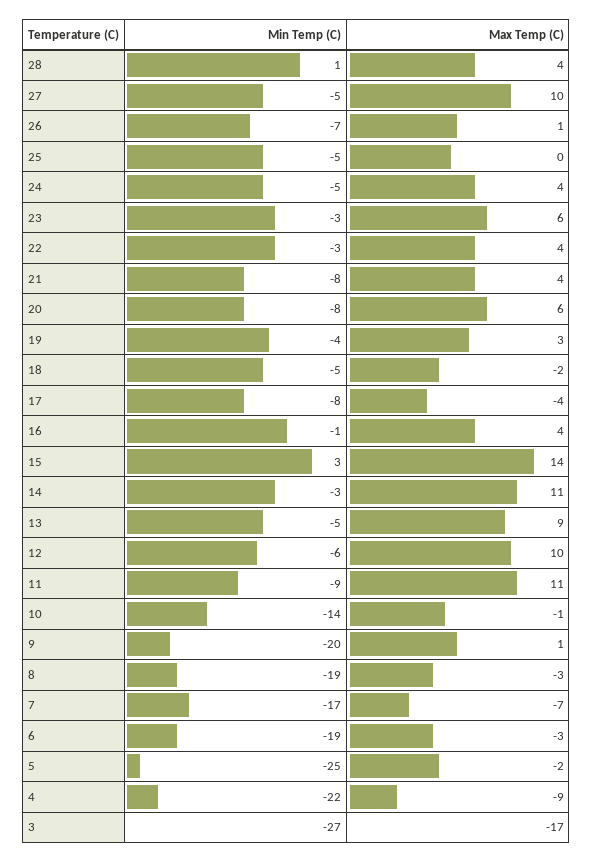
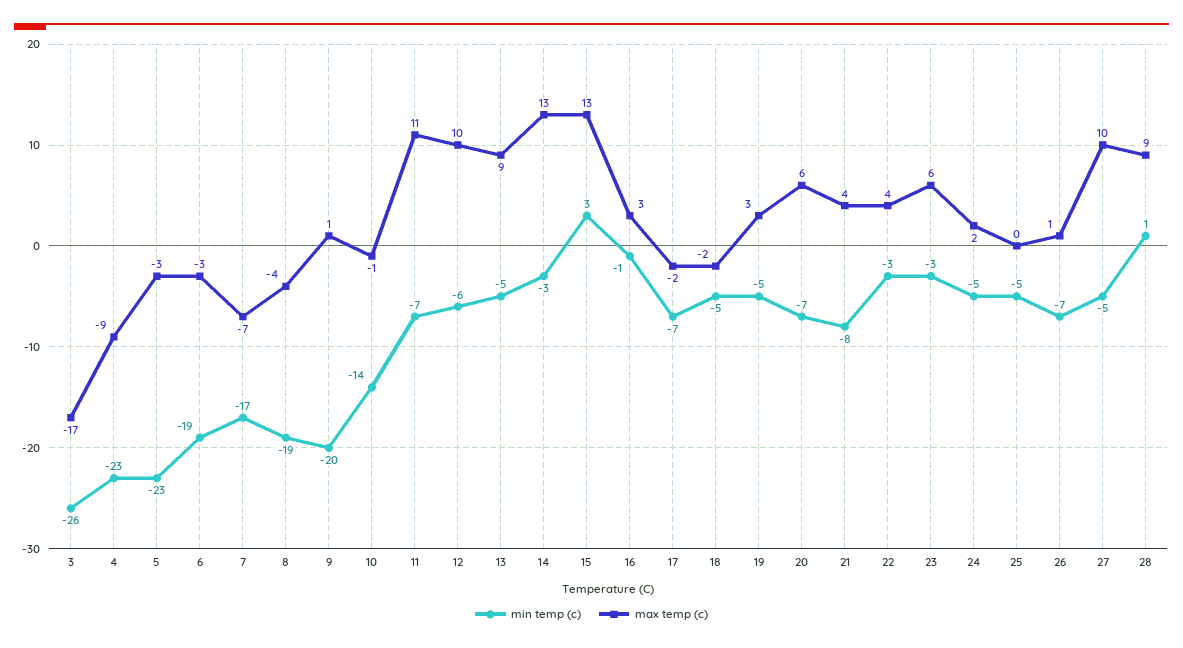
  {
    "Min Temp (C)": {
      "28": 1,
      "27": -5,
      "26": -7,
      "25": -5,
      "24": -5,
      "23": -3,
      "22": -3,
      "21": -8,
-     "20": -8,
+     "20": -7,
-     "19": -4,
+     "19": -5,
      "18": -5,
-     "17": -8,
+     "17": -7,
      "16": -1,
      "15": 3,
      "14": -3,
      "13": -5,
      "12": -6,
-     "11": -9,
+     "11": -7,
      "10": -14,
      "9": -20,
      "8": -19,
      "7": -17,
      "6": -19,
-     "5": -25,
+     "5": -23,
-     "4": -22,
+     "4": -23,
-     "3": -27
+     "3": -26
    },
    "Max Temp (C)": {
-     "28": 4,
+     "28": 9,
      "27": 10,
      "26": 1,
      "25": 0,
-     "24": 4,
+     "24": 2,
      "23": 6,
      "22": 4,
      "21": 4,
      "20": 6,
      "19": 3,
      "18": -2,
-     "17": -4,
+     "17": -2,
-     "16": 4,
+     "16": 3,
-     "15": 14,
+     "15": 13,
-     "14": 11,
+     "14": 13,
      "13": 9,
      "12": 10,
      "11": 11,
      "10": -1,
      "9": 1,
-     "8": -3,
+     "8": -4,
      "7": -7,
      "6": -3,
-     "5": -2,
+     "5": -3,
      "4": -9,
      "3": -17
    }
  }

